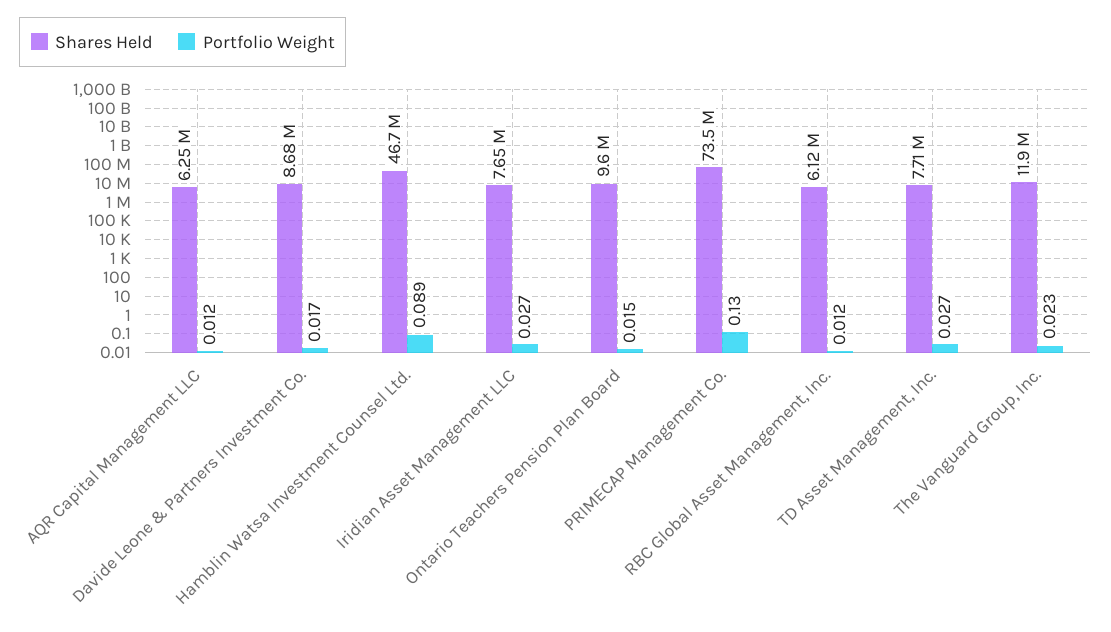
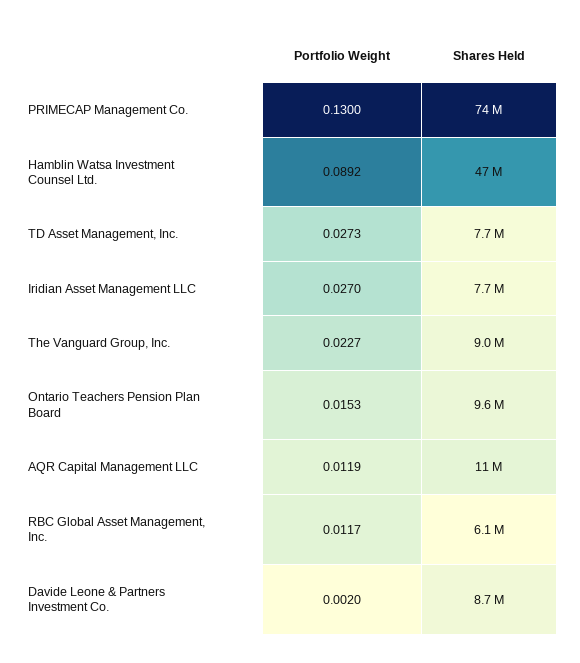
  {
    "Shares Held": {
-     "AQR Capital Management LLC": 6250000,
+     "AQR Capital Management LLC": 11000000,
      "Davide Leone & Partners Investment Co.": 8680000,
      "Hamblin Watsa Investment Counsel Ltd.": 46700000,
      "Iridian Asset Management LLC": 7650000,
      "Ontario Teachers Pension Plan Board": 9600000,
      "PRIMECAP Management Co.": 73500000,
      "RBC Global Asset Management, Inc.": 6120000,
      "TD Asset Management, Inc.": 7710000,
-     "The Vanguard Group, Inc.": 11900000
+     "The Vanguard Group, Inc.": 9000000
    },
    "Portfolio Weight": {
      "AQR Capital Management LLC": 0.0119,
-     "Davide Leone & Partners Investment Co.": 0.017,
+     "Davide Leone & Partners Investment Co.": 0.002,
      "Hamblin Watsa Investment Counsel Ltd.": 0.0892,
      "Iridian Asset Management LLC": 0.027,
      "Ontario Teachers Pension Plan Board": 0.0153,
      "PRIMECAP Management Co.": 0.13,
      "RBC Global Asset Management, Inc.": 0.0117,
      "TD Asset Management, Inc.": 0.0273,
      "The Vanguard Group, Inc.": 0.0227
    }
  }

